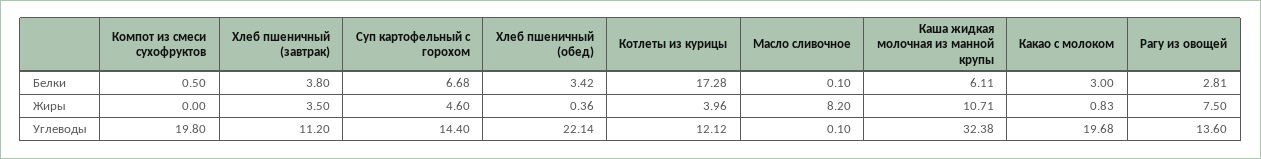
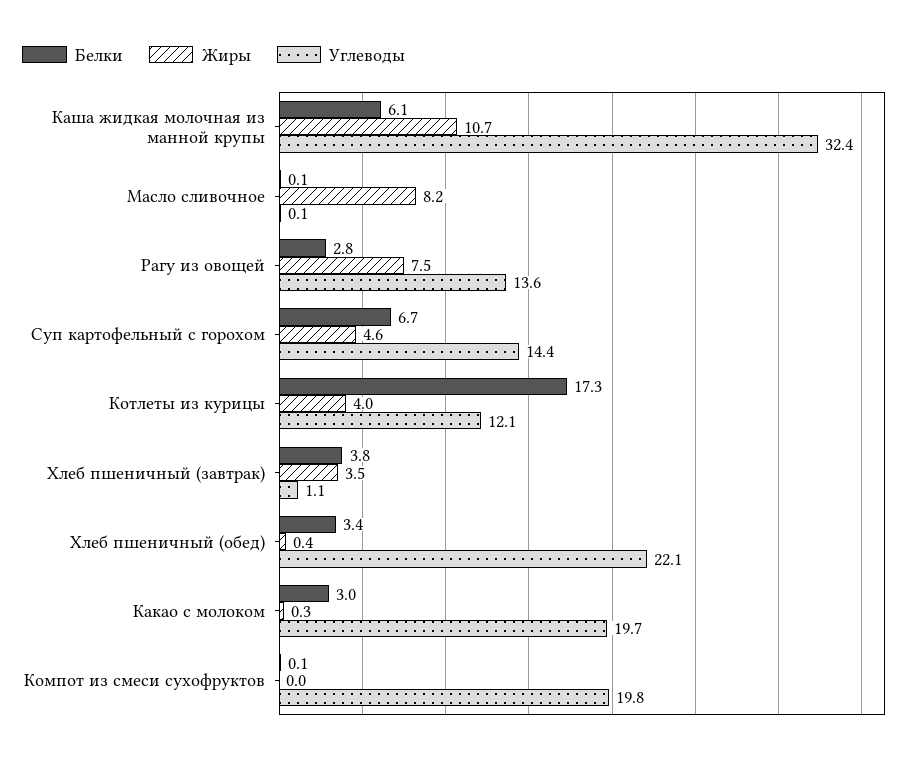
  {
    "Белки": {
-     "Компот из смеси сухофруктов": 0.5,
+     "Компот из смеси сухофруктов": 0.1,
      "Хлеб пшеничный (завтрак)": 3.8,
      "Суп картофельный с горохом": 6.68,
      "Хлеб пшеничный (обед)": 3.42,
      "Котлеты из курицы": 17.28,
      "Масло сливочное": 0.1,
      "Каша жидкая молочная из манной крупы": 6.11,
      "Какао с молоком": 3,
      "Рагу из овощей": 2.81
    },
    "Жиры": {
      "Компот из смеси сухофруктов": 0,
      "Хлеб пшеничный (завтрак)": 3.5,
      "Суп картофельный с горохом": 4.6,
      "Хлеб пшеничный (обед)": 0.36,
      "Котлеты из курицы": 3.96,
      "Масло сливочное": 8.2,
      "Каша жидкая молочная из манной крупы": 10.71,
-     "Какао с молоком": 0.83,
+     "Какао с молоком": 0.3,
      "Рагу из овощей": 7.5
    },
    "Углеводы": {
      "Компот из смеси сухофруктов": 19.8,
-     "Хлеб пшеничный (завтрак)": 11.2,
+     "Хлеб пшеничный (завтрак)": 1.1,
      "Суп картофельный с горохом": 14.4,
      "Хлеб пшеничный (обед)": 22.14,
      "Котлеты из курицы": 12.12,
      "Масло сливочное": 0.1,
      "Каша жидкая молочная из манной крупы": 32.38,
      "Какао с молоком": 19.68,
      "Рагу из овощей": 13.6
    }
  }

